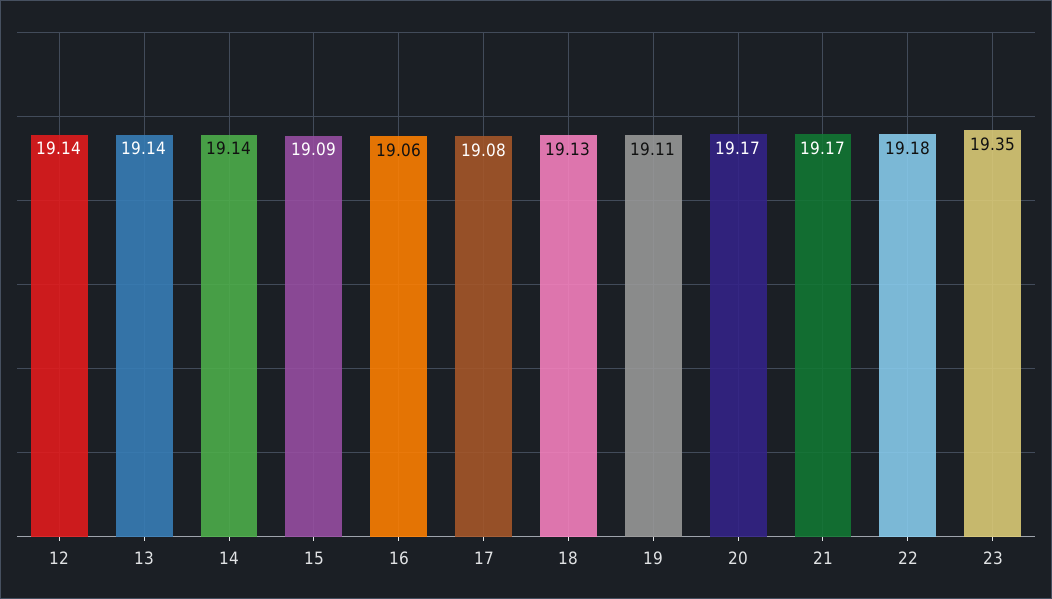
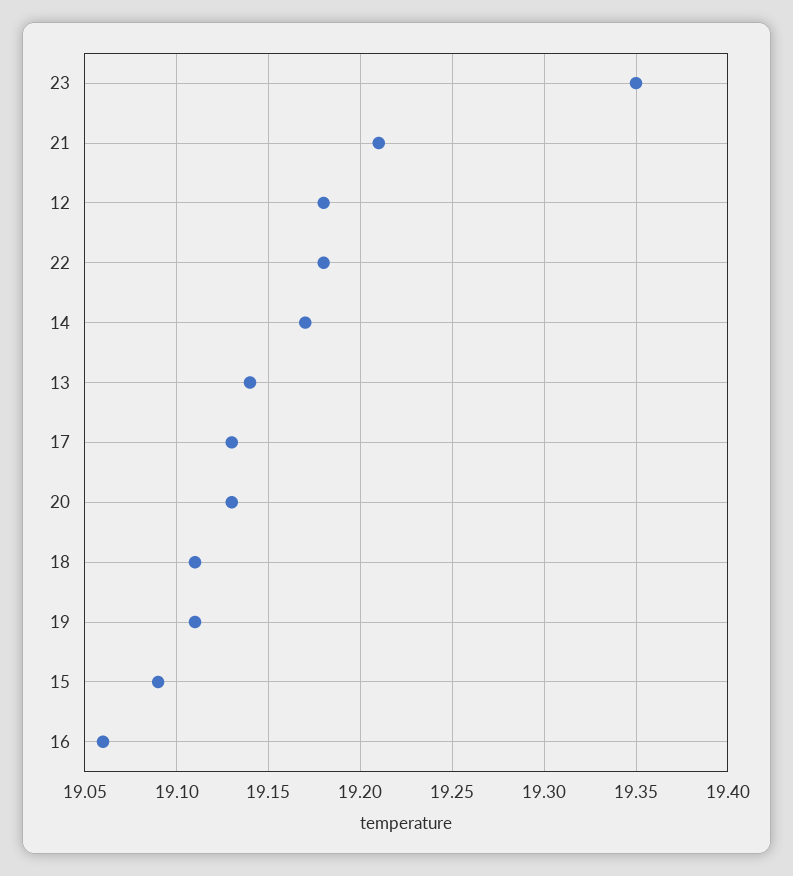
  {
-   "12": 19.14,
+   "12": 19.18,
    "13": 19.14,
-   "14": 19.14,
+   "14": 19.17,
    "15": 19.09,
    "16": 19.06,
-   "17": 19.08,
+   "17": 19.13,
-   "18": 19.13,
+   "18": 19.11,
    "19": 19.11,
-   "20": 19.17,
+   "20": 19.13,
-   "21": 19.17,
+   "21": 19.21,
    "22": 19.18,
    "23": 19.35
  }

